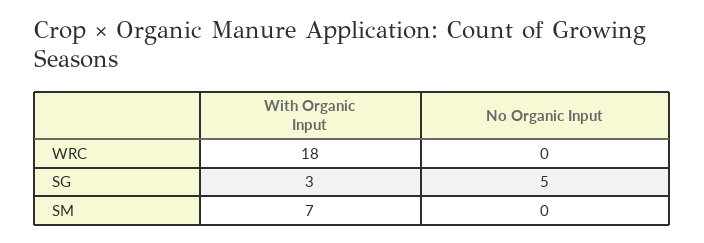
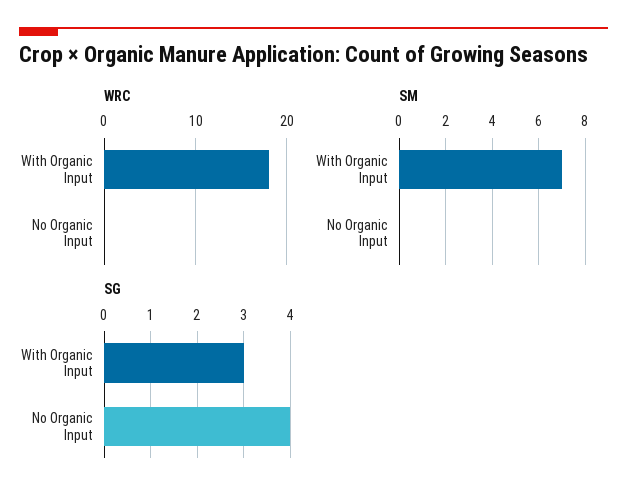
  {
    "WRC": {
      "With Organic Input": 18,
      "No Organic Input": 0
    },
    "SG": {
      "With Organic Input": 3,
-     "No Organic Input": 5
+     "No Organic Input": 4
    },
    "SM": {
      "With Organic Input": 7,
      "No Organic Input": 0
    }
  }

